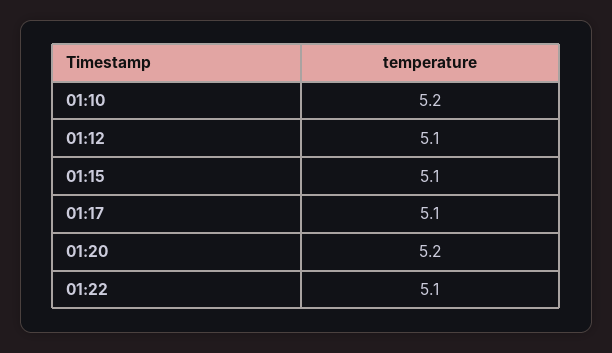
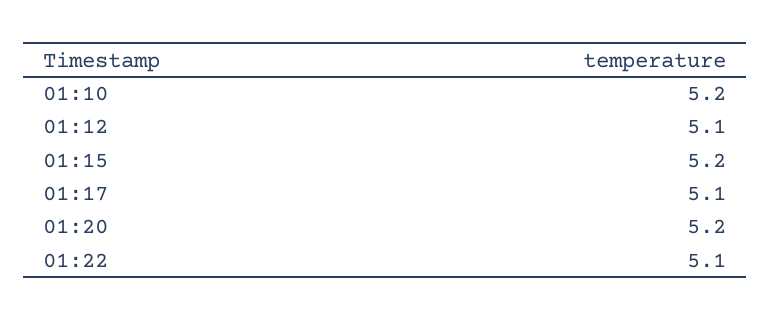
  {
    "01:10": 5.2,
    "01:12": 5.1,
-   "01:15": 5.1,
+   "01:15": 5.2,
    "01:17": 5.1,
    "01:20": 5.2,
    "01:22": 5.1
  }

